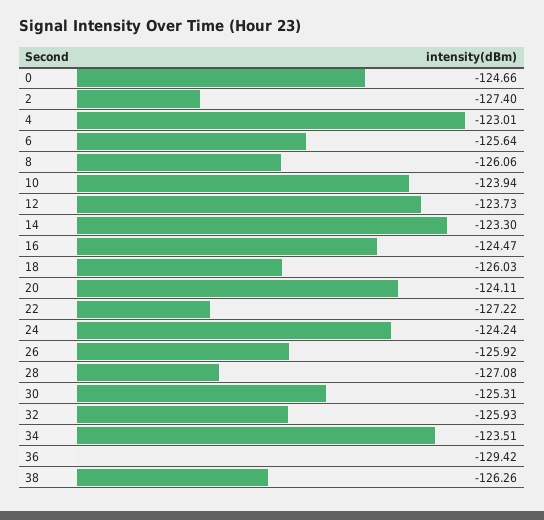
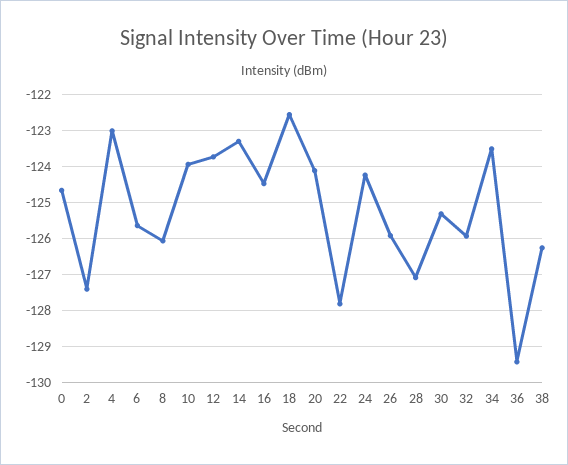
  {
    "0": -124.66,
    "2": -127.4,
    "4": -123.01,
    "6": -125.64,
    "8": -126.06,
    "10": -123.94,
    "12": -123.73,
    "14": -123.3,
    "16": -124.47,
-   "18": -126.03,
+   "18": -122.6,
    "20": -124.11,
-   "22": -127.22,
+   "22": -127.8,
    "24": -124.24,
    "26": -125.92,
    "28": -127.08,
    "30": -125.31,
    "32": -125.93,
    "34": -123.51,
    "36": -129.42,
    "38": -126.26
  }

